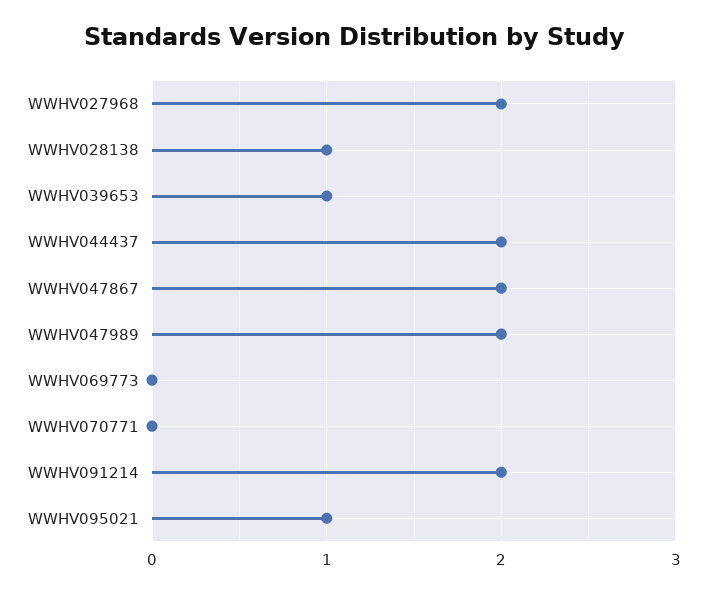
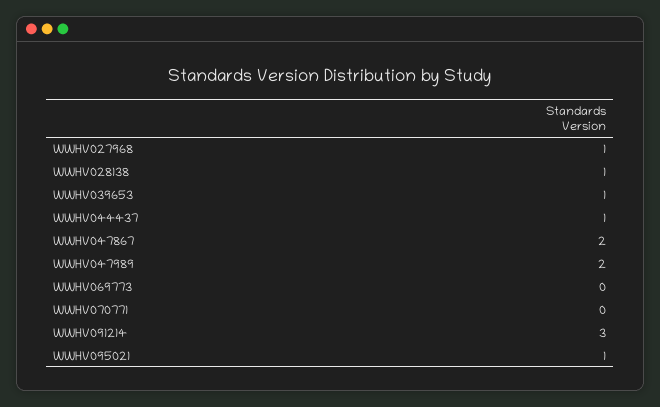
  {
-   "WWHV027968": 2,
+   "WWHV027968": 1,
    "WWHV028138": 1,
    "WWHV039653": 1,
-   "WWHV044437": 2,
+   "WWHV044437": 1,
    "WWHV047867": 2,
    "WWHV047989": 2,
    "WWHV069773": 0,
    "WWHV070771": 0,
-   "WWHV091214": 2,
+   "WWHV091214": 3,
    "WWHV095021": 1
  }

